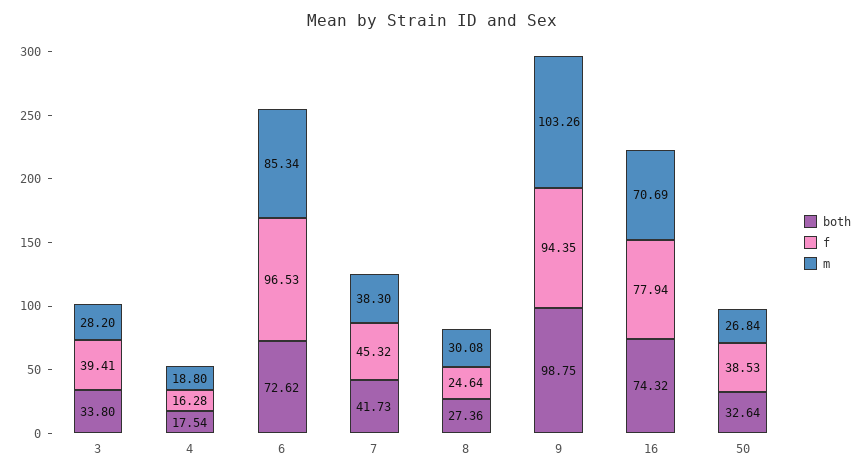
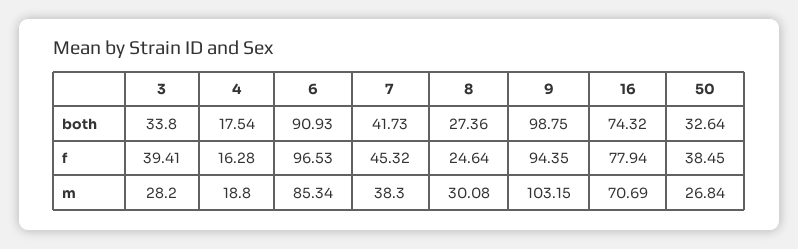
  {
    "both": {
      "3": 33.8,
      "4": 17.54,
-     "6": 72.62,
+     "6": 90.93,
      "7": 41.73,
      "8": 27.36,
      "9": 98.75,
      "16": 74.32,
      "50": 32.64
    },
    "f": {
      "3": 39.41,
      "4": 16.28,
      "6": 96.53,
      "7": 45.32,
      "8": 24.64,
      "9": 94.35,
      "16": 77.94,
-     "50": 38.53
+     "50": 38.45
    },
    "m": {
      "3": 28.2,
      "4": 18.8,
      "6": 85.34,
      "7": 38.3,
      "8": 30.08,
-     "9": 103.26,
+     "9": 103.15,
      "16": 70.69,
      "50": 26.84
    }
  }

